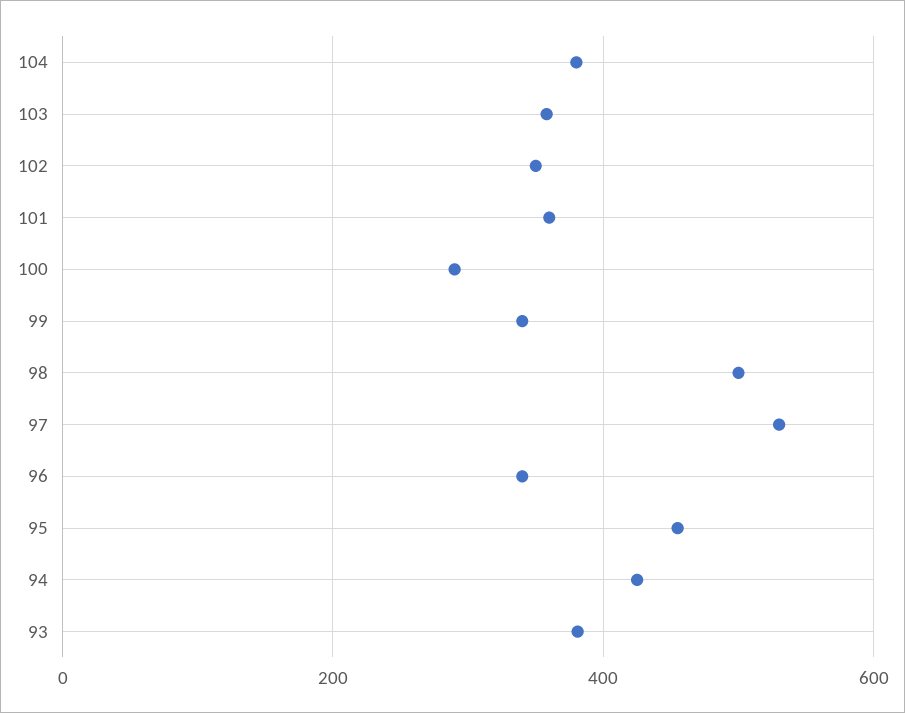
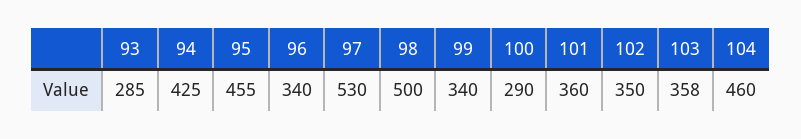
  {
-   "104": 380,
+   "104": 460,
    "103": 358,
    "102": 350,
    "101": 360,
    "100": 290,
    "99": 340,
    "98": 500,
    "97": 530,
    "96": 340,
    "95": 455,
    "94": 425,
-   "93": 380
+   "93": 285
  }

